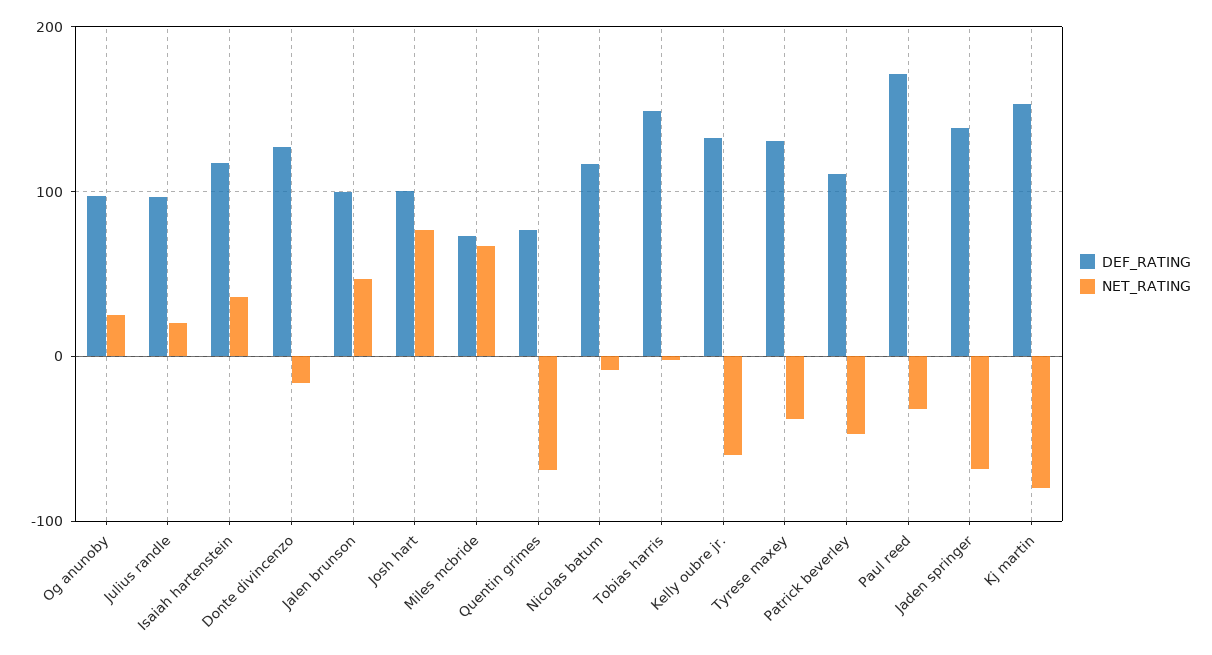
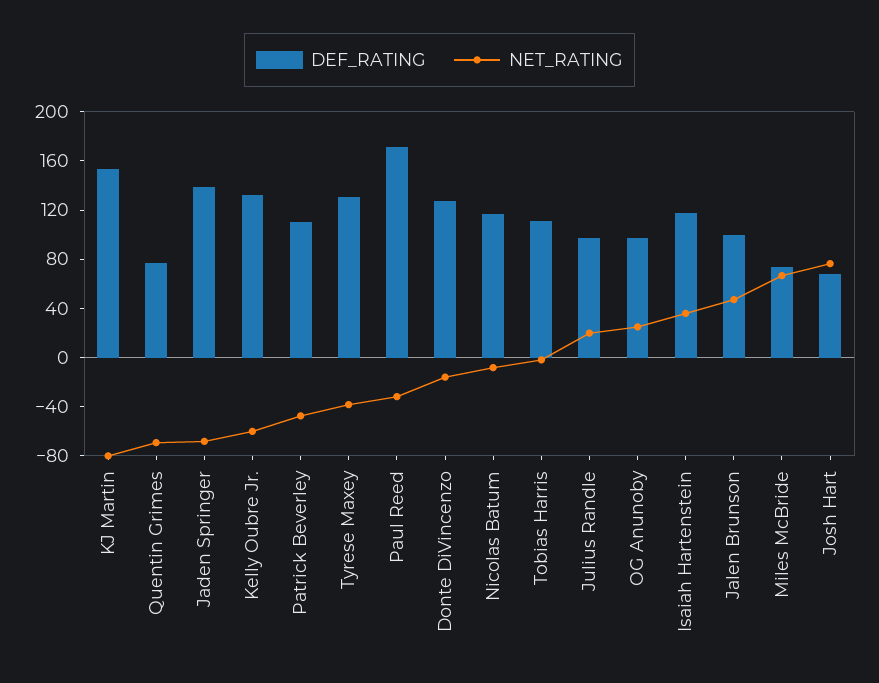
  {
    "DEF_RATING": {
      "Og anunoby": 100,
      "Julius randle": 100,
      "Isaiah hartenstein": 120,
      "Donte divincenzo": 130,
      "Jalen brunson": 100,
-     "Josh hart": 100,
+     "Josh hart": 70,
      "Miles mcbride": 70,
      "Quentin grimes": 80,
      "Nicolas batum": 120,
-     "Tobias harris": 150,
+     "Tobias harris": 110,
      "Kelly oubre jr.": 130,
      "Tyrese maxey": 130,
      "Patrick beverley": 110,
      "Paul reed": 170,
      "Jaden springer": 140,
      "Kj martin": 150
    },
    "NET_RATING": {
      "Og anunoby": 30,
      "Julius randle": 20,
      "Isaiah hartenstein": 40,
      "Donte divincenzo": -20,
      "Jalen brunson": 50,
      "Josh hart": 80,
      "Miles mcbride": 70,
      "Quentin grimes": -70,
      "Nicolas batum": -10,
      "Tobias harris": 0,
      "Kelly oubre jr.": -60,
      "Tyrese maxey": -40,
      "Patrick beverley": -50,
      "Paul reed": -30,
      "Jaden springer": -70,
      "Kj martin": -80
    }
  }

